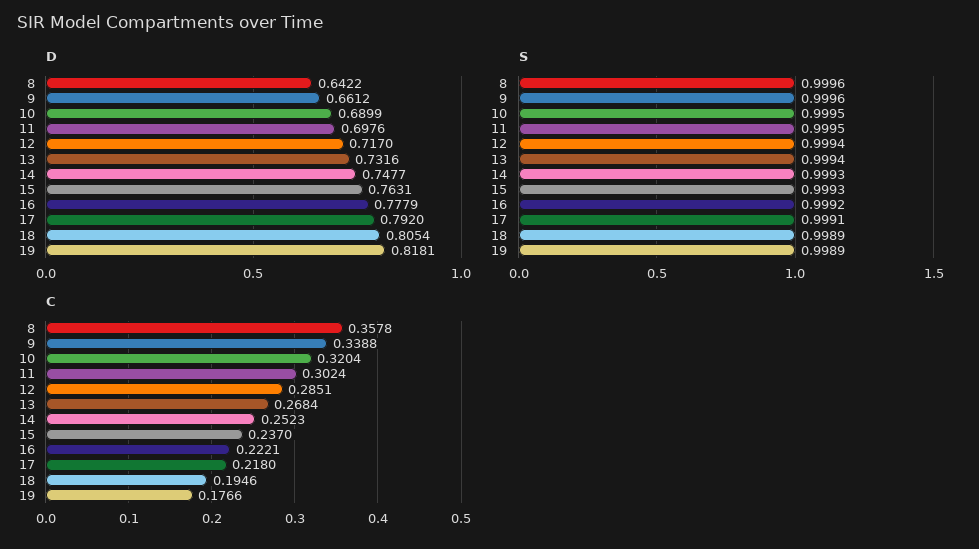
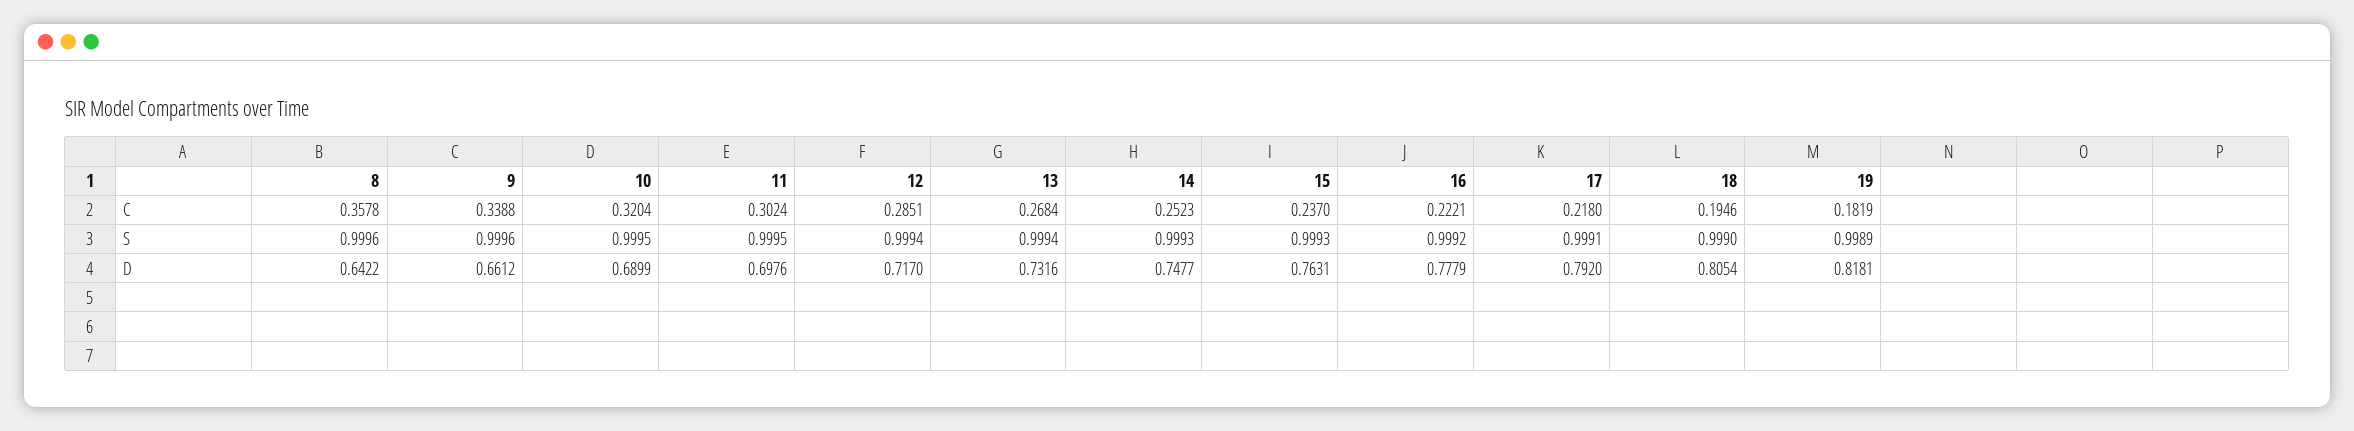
  {
    "D": {
      "8": 0.6422,
      "9": 0.6612,
      "10": 0.6899,
      "11": 0.6976,
      "12": 0.717,
      "13": 0.7316,
      "14": 0.7477,
      "15": 0.7631,
      "16": 0.7779,
      "17": 0.792,
      "18": 0.8054,
      "19": 0.8181
    },
    "S": {
      "8": 0.9996,
      "9": 0.9996,
      "10": 0.9995,
      "11": 0.9995,
      "12": 0.9994,
      "13": 0.9994,
      "14": 0.9993,
      "15": 0.9993,
      "16": 0.9992,
      "17": 0.9991,
-     "18": 0.9989,
+     "18": 0.999,
      "19": 0.9989
    },
    "C": {
      "8": 0.3578,
      "9": 0.3388,
      "10": 0.3204,
      "11": 0.3024,
      "12": 0.2851,
      "13": 0.2684,
      "14": 0.2523,
      "15": 0.237,
      "16": 0.2221,
      "17": 0.218,
      "18": 0.1946,
-     "19": 0.1766
+     "19": 0.1819
    }
  }

